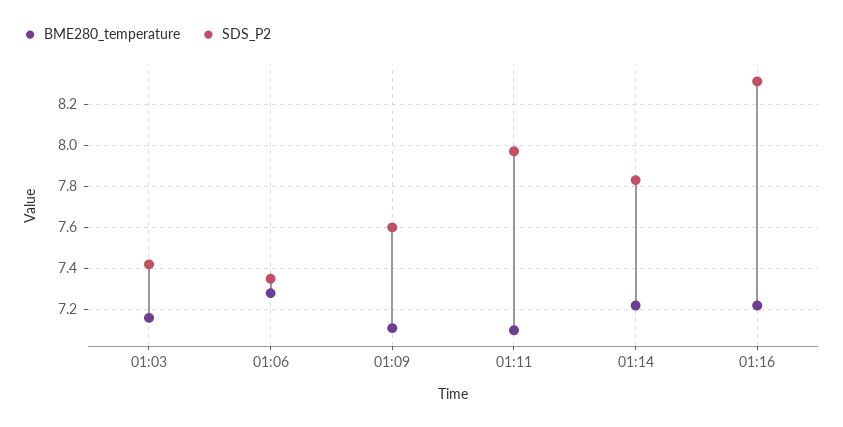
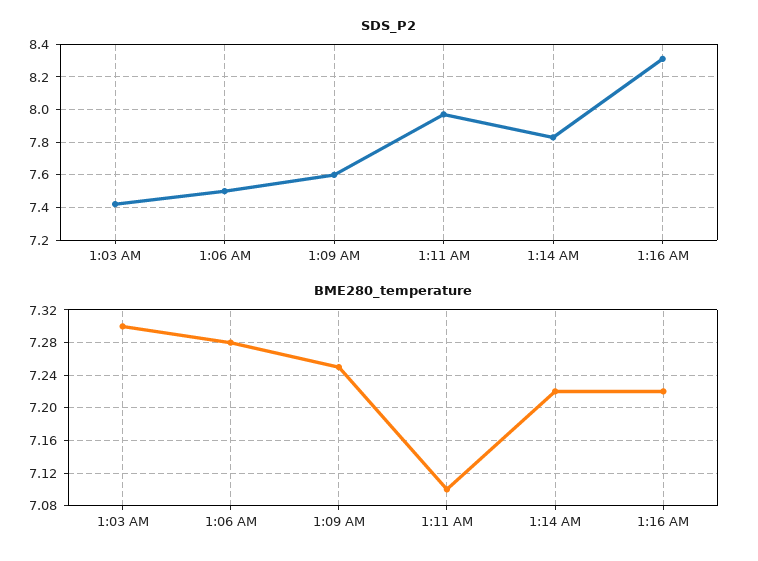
  {
    "BME280_temperature": {
-     "01:03": 7.15,
+     "01:03": 7.3,
      "01:06": 7.28,
-     "01:09": 7.1,
+     "01:09": 7.25,
      "01:11": 7.1,
      "01:14": 7.22,
      "01:16": 7.22
    },
    "SDS_P2": {
      "01:03": 7.4,
-     "01:06": 7.35,
+     "01:06": 7.5,
      "01:09": 7.6,
      "01:11": 7.95,
      "01:14": 7.85,
      "01:16": 8.3
    }
  }

